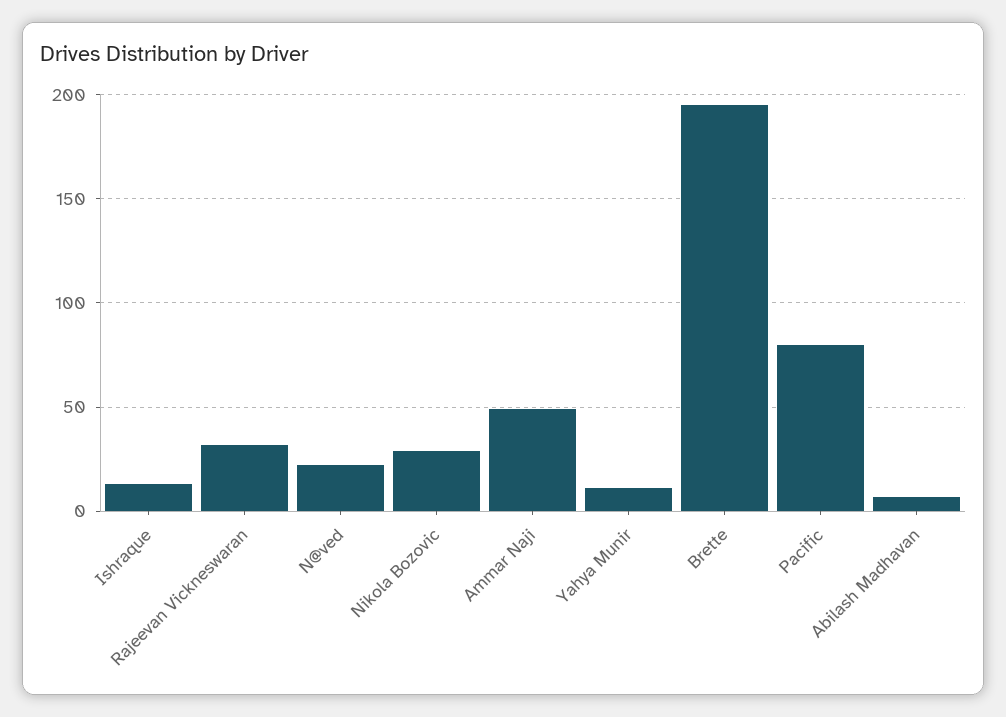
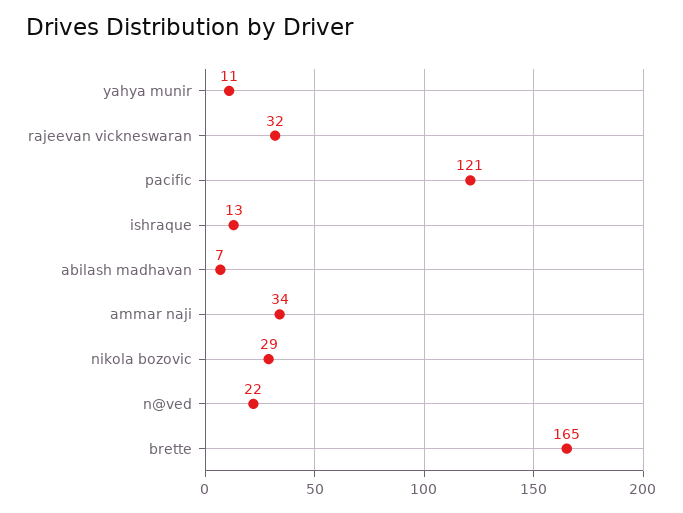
  {
    "Ishraque": 13,
    "Rajeevan Vickneswaran": 32,
    "N@ved": 22,
    "Nikola Bozovic": 29,
-   "Ammar Naji": 50,
+   "Ammar Naji": 34,
    "Yahya Munir": 11,
-   "Brette": 195,
+   "Brette": 165,
-   "Pacific": 80,
+   "Pacific": 121,
    "Abilash Madhavan": 7
  }

